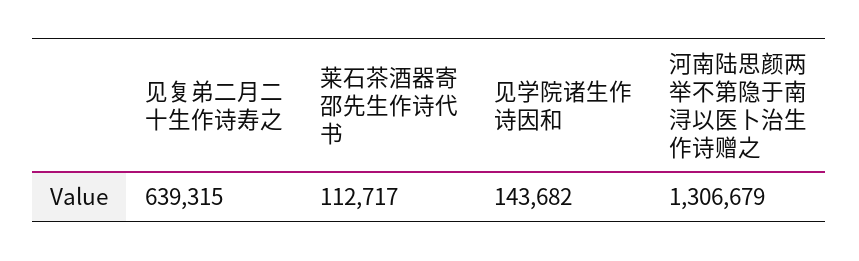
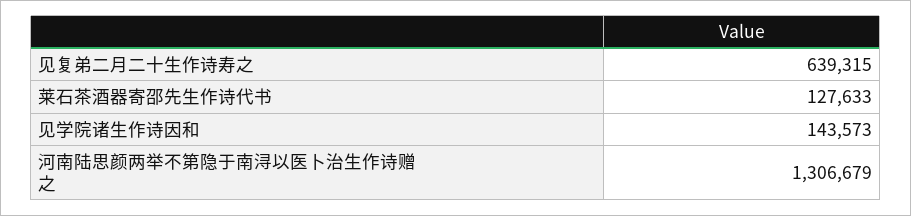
  {
    "见复弟二月二十生作诗寿之": 639315,
-   "莱石茶酒器寄邵先生作诗代书": 112717,
+   "莱石茶酒器寄邵先生作诗代书": 127633,
-   "见学院诸生作诗因和": 143682,
+   "见学院诸生作诗因和": 143573,
    "河南陆思颜两举不第隐于南浔以医卜治生作诗赠之": 1306679
  }

